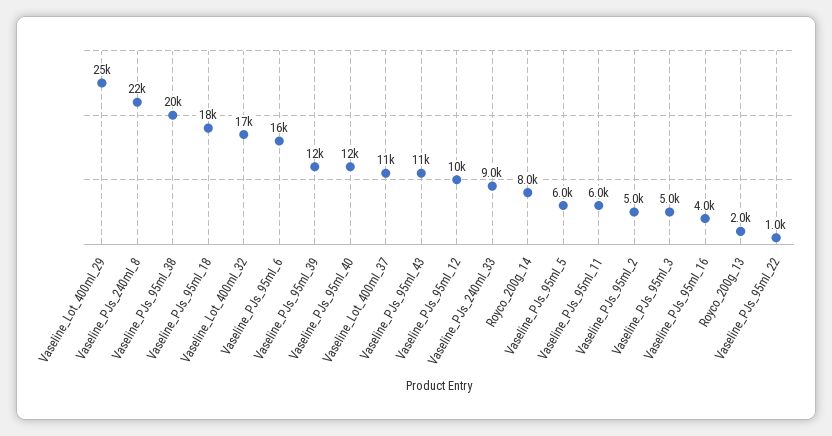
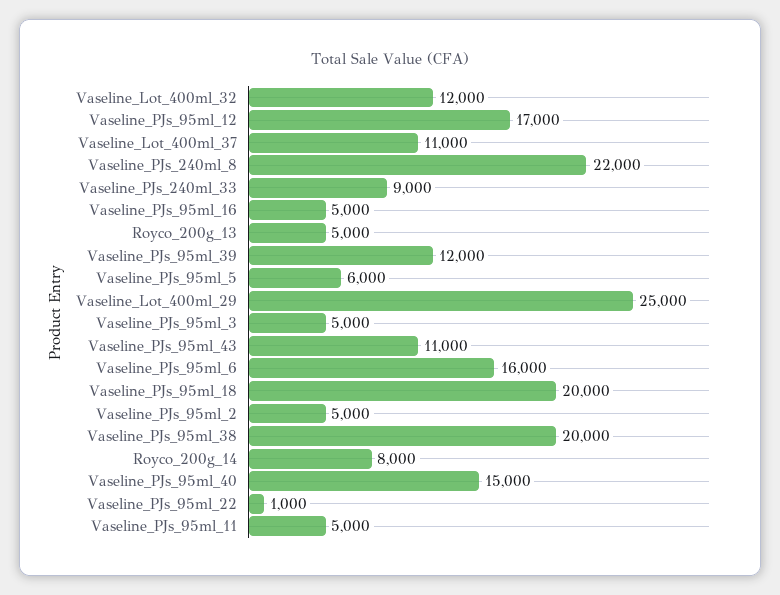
  {
    "Vaseline_Lot_400ml_29": 25000,
    "Vaseline_PJs_240ml_8": 22000,
    "Vaseline_PJs_95ml_38": 20000,
-   "Vaseline_PJs_95ml_18": 18000,
+   "Vaseline_PJs_95ml_18": 20000,
-   "Vaseline_Lot_400ml_32": 17000,
+   "Vaseline_Lot_400ml_32": 12000,
    "Vaseline_PJs_95ml_6": 16000,
    "Vaseline_PJs_95ml_39": 12000,
-   "Vaseline_PJs_95ml_40": 12000,
+   "Vaseline_PJs_95ml_40": 15000,
    "Vaseline_Lot_400ml_37": 11000,
    "Vaseline_PJs_95ml_43": 11000,
-   "Vaseline_PJs_95ml_12": 10000,
+   "Vaseline_PJs_95ml_12": 17000,
    "Vaseline_PJs_240ml_33": 9000,
    "Royco_200g_14": 8000,
    "Vaseline_PJs_95ml_5": 6000,
-   "Vaseline_PJs_95ml_11": 6000,
+   "Vaseline_PJs_95ml_11": 5000,
    "Vaseline_PJs_95ml_2": 5000,
    "Vaseline_PJs_95ml_3": 5000,
-   "Vaseline_PJs_95ml_16": 4000,
+   "Vaseline_PJs_95ml_16": 5000,
-   "Royco_200g_13": 2000,
+   "Royco_200g_13": 5000,
    "Vaseline_PJs_95ml_22": 1000
  }

